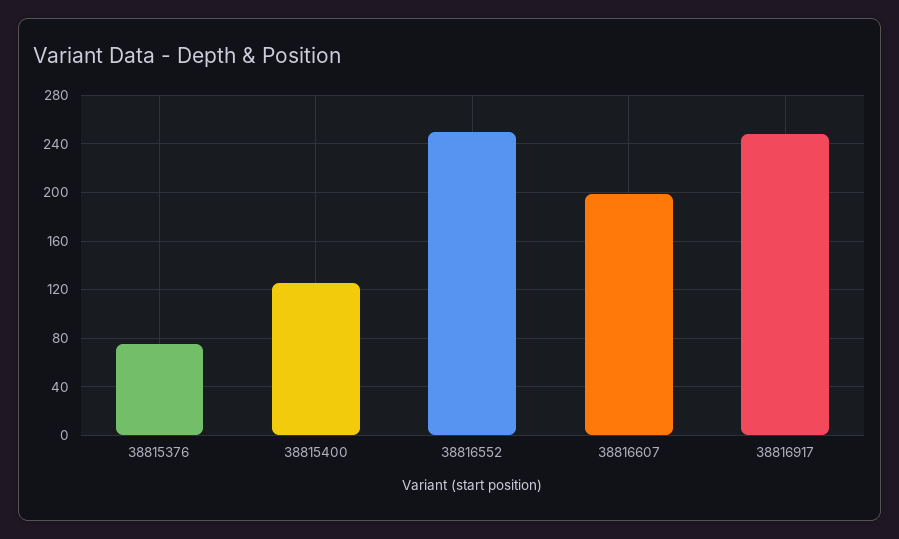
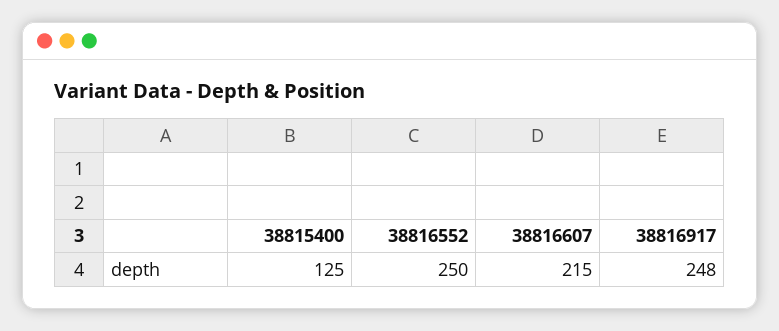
  {
-   "38815376": 75,
    "38815400": 125,
    "38816552": 250,
-   "38816607": 200,
+   "38816607": 215,
    "38816917": 248
  }

